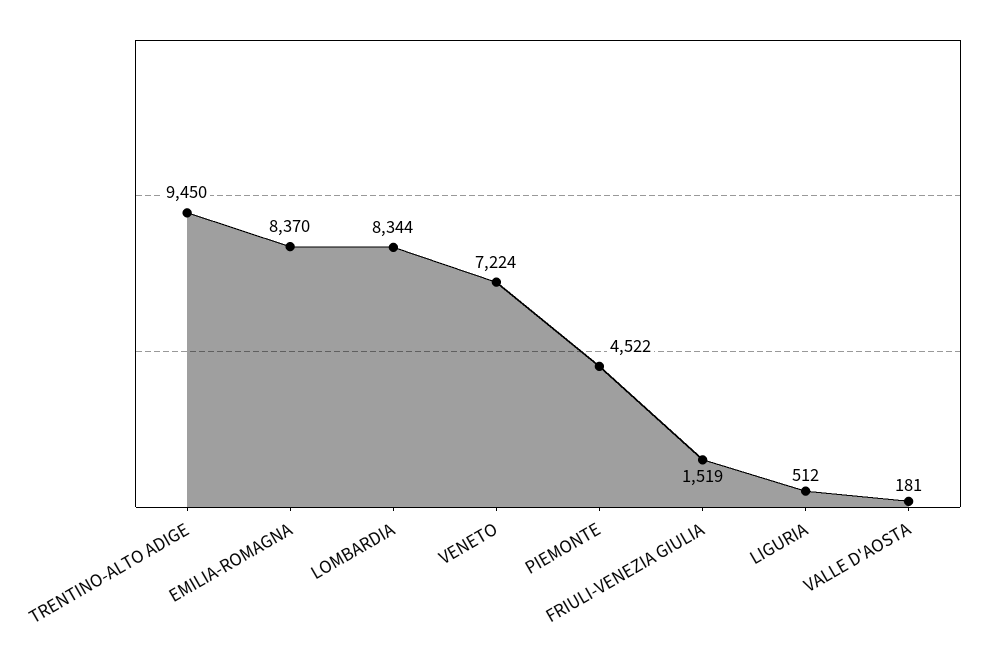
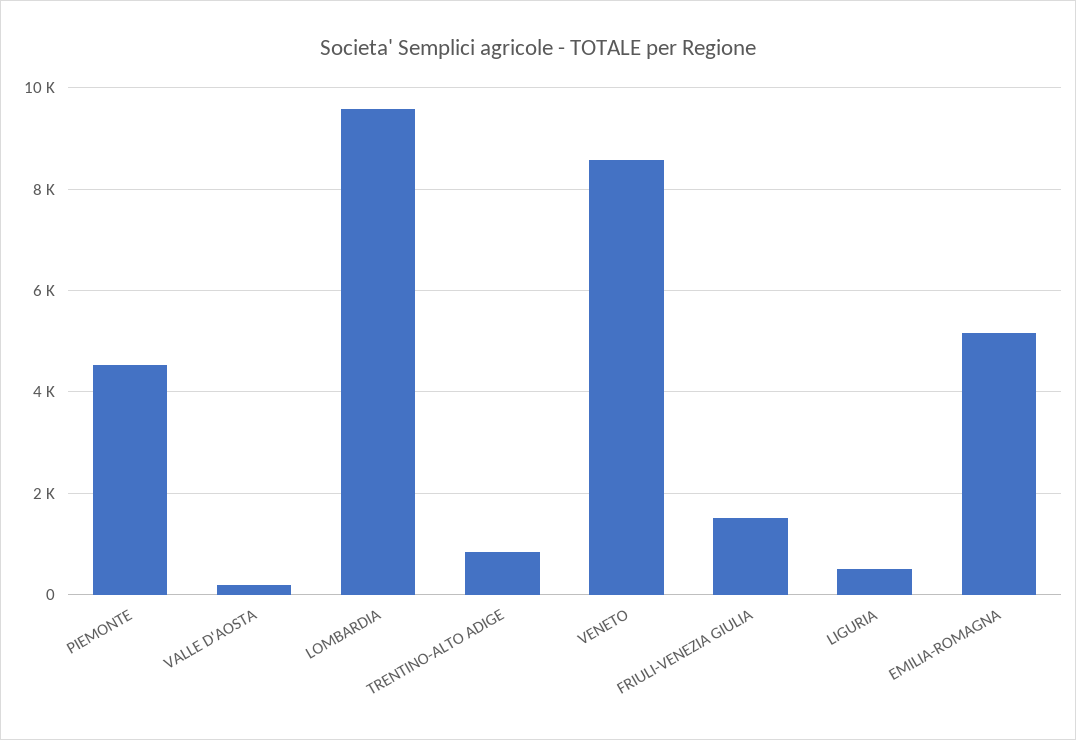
  {
-   "TRENTINO-ALTO ADIGE": 9450,
+   "TRENTINO-ALTO ADIGE": 800,
-   "EMILIA-ROMAGNA": 8370,
+   "EMILIA-ROMAGNA": 5200,
-   "LOMBARDIA": 8344,
+   "LOMBARDIA": 9600,
-   "VENETO": 7224,
+   "VENETO": 8600,
    "PIEMONTE": 4522,
    "FRIULI-VENEZIA GIULIA": 1519,
    "LIGURIA": 512,
    "VALLE D'AOSTA": 181
  }

